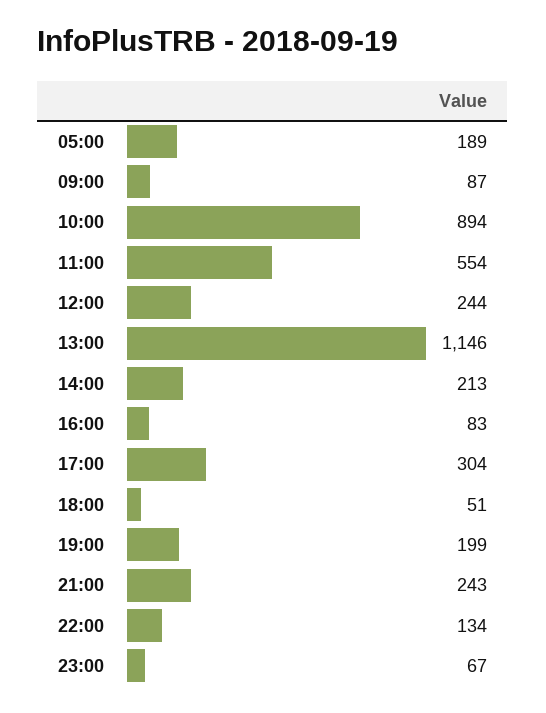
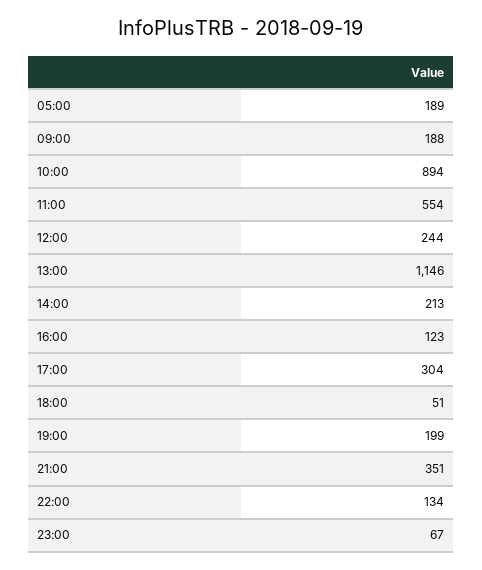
  {
    "05:00": 189,
-   "09:00": 87,
+   "09:00": 188,
    "10:00": 894,
    "11:00": 554,
    "12:00": 244,
    "13:00": 1146,
    "14:00": 213,
-   "16:00": 83,
+   "16:00": 123,
    "17:00": 304,
    "18:00": 51,
    "19:00": 199,
-   "21:00": 243,
+   "21:00": 351,
    "22:00": 134,
    "23:00": 67
  }

